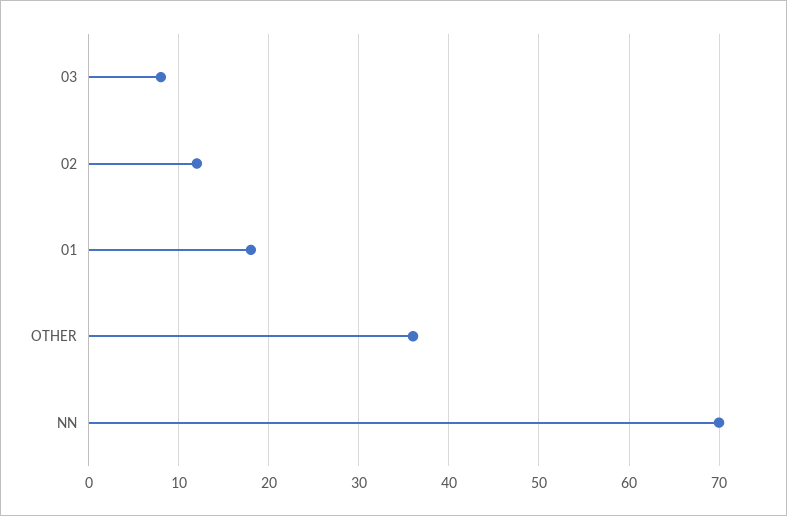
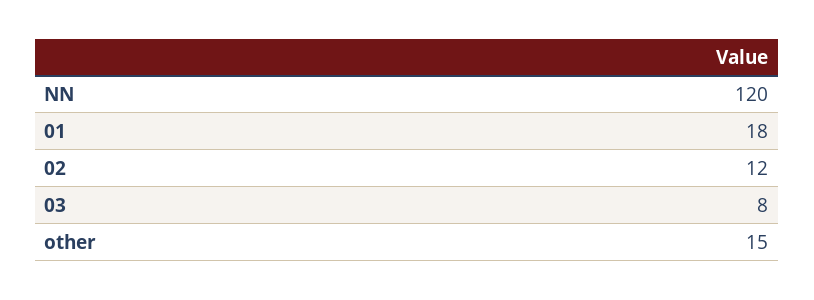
  {
    "03": 8,
    "02": 12,
    "01": 18,
-   "OTHER": 36,
+   "OTHER": 15,
-   "NN": 70
+   "NN": 120
  }

